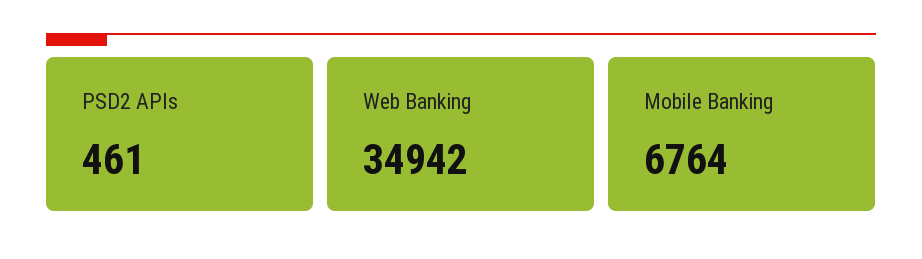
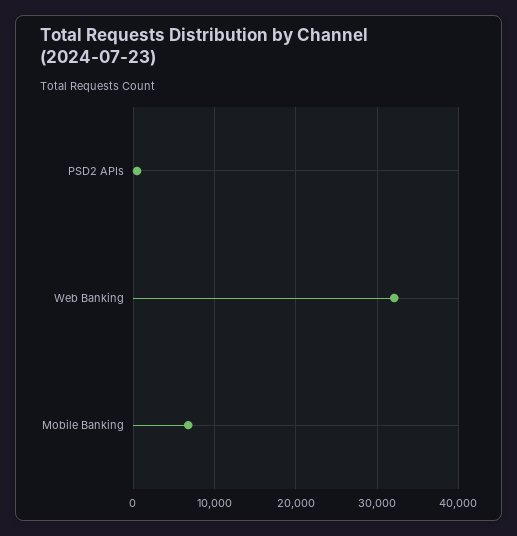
  {
    "PSD2 APIs": 461,
-   "Web Banking": 34942,
+   "Web Banking": 32000,
    "Mobile Banking": 6764
  }

